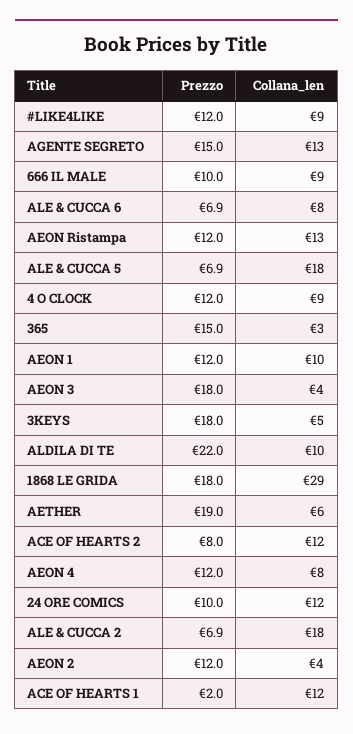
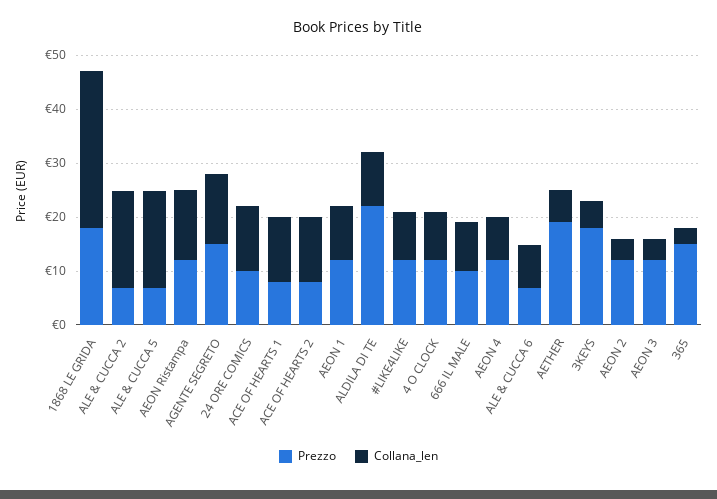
  {
    "Prezzo": {
      "#LIKE4LIKE": 12,
      "AGENTE SEGRETO": 15,
      "666 IL MALE": 10,
      "ALE & CUCCA 6": 6.9,
      "AEON Ristampa": 12,
      "ALE & CUCCA 5": 6.9,
      "4 O CLOCK": 12,
      "365": 15,
      "AEON 1": 12,
-     "AEON 3": 18,
+     "AEON 3": 12,
      "3KEYS": 18,
      "ALDILA DI TE": 22,
      "1868 LE GRIDA": 18,
      "AETHER": 19,
      "ACE OF HEARTS 2": 8,
      "AEON 4": 12,
      "24 ORE COMICS": 10,
      "ALE & CUCCA 2": 6.9,
      "AEON 2": 12,
-     "ACE OF HEARTS 1": 2
+     "ACE OF HEARTS 1": 8
    },
    "Collana_len": {
      "#LIKE4LIKE": 9,
      "AGENTE SEGRETO": 13,
      "666 IL MALE": 9,
      "ALE & CUCCA 6": 8,
      "AEON Ristampa": 13,
      "ALE & CUCCA 5": 18,
      "4 O CLOCK": 9,
      "365": 3,
      "AEON 1": 10,
      "AEON 3": 4,
      "3KEYS": 5,
      "ALDILA DI TE": 10,
      "1868 LE GRIDA": 29,
      "AETHER": 6,
      "ACE OF HEARTS 2": 12,
      "AEON 4": 8,
      "24 ORE COMICS": 12,
      "ALE & CUCCA 2": 18,
      "AEON 2": 4,
      "ACE OF HEARTS 1": 12
    }
  }

